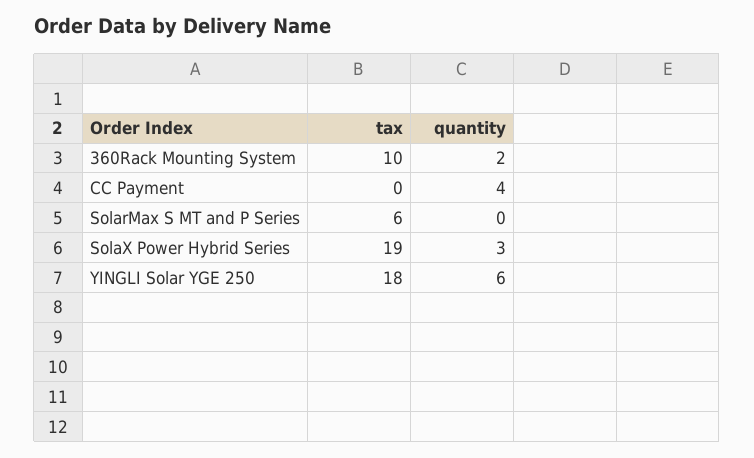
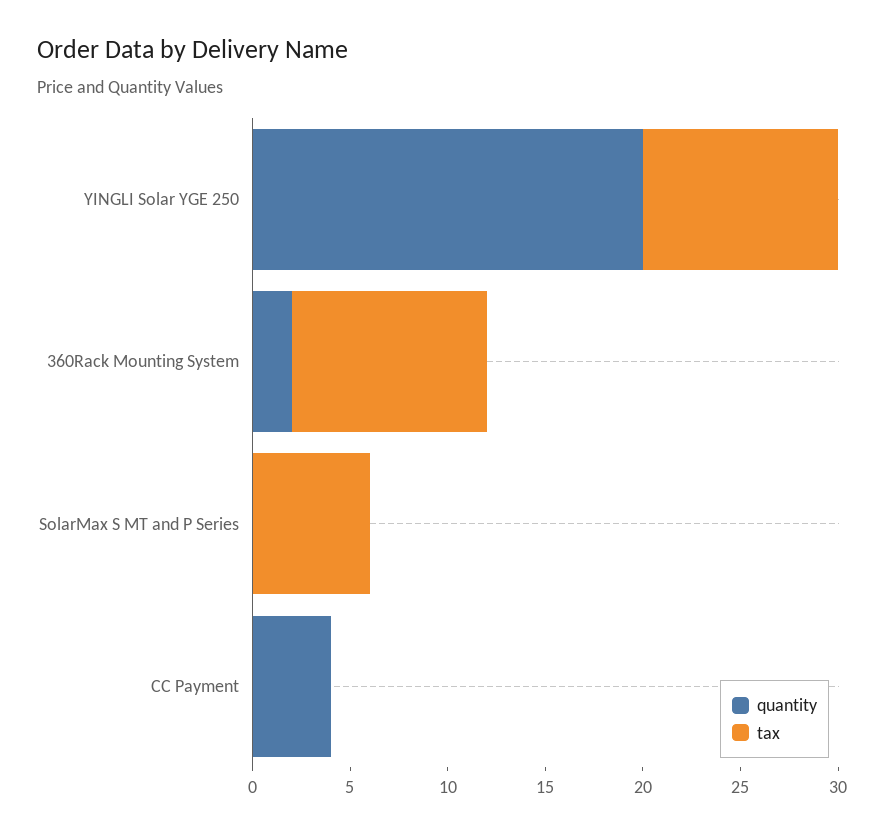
  {
    "tax": {
      "360Rack Mounting System": 10,
      "CC Payment": 0,
      "SolarMax S MT and P Series": 6,
-     "SolaX Power Hybrid Series": 19,
-     "YINGLI Solar YGE 250": 18
+     "YINGLI Solar YGE 250": 10
    },
    "quantity": {
      "360Rack Mounting System": 2,
      "CC Payment": 4,
      "SolarMax S MT and P Series": 0,
-     "SolaX Power Hybrid Series": 3,
-     "YINGLI Solar YGE 250": 6
+     "YINGLI Solar YGE 250": 20
    }
  }

